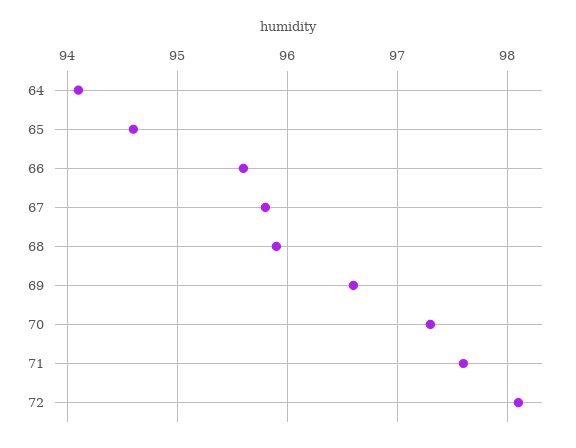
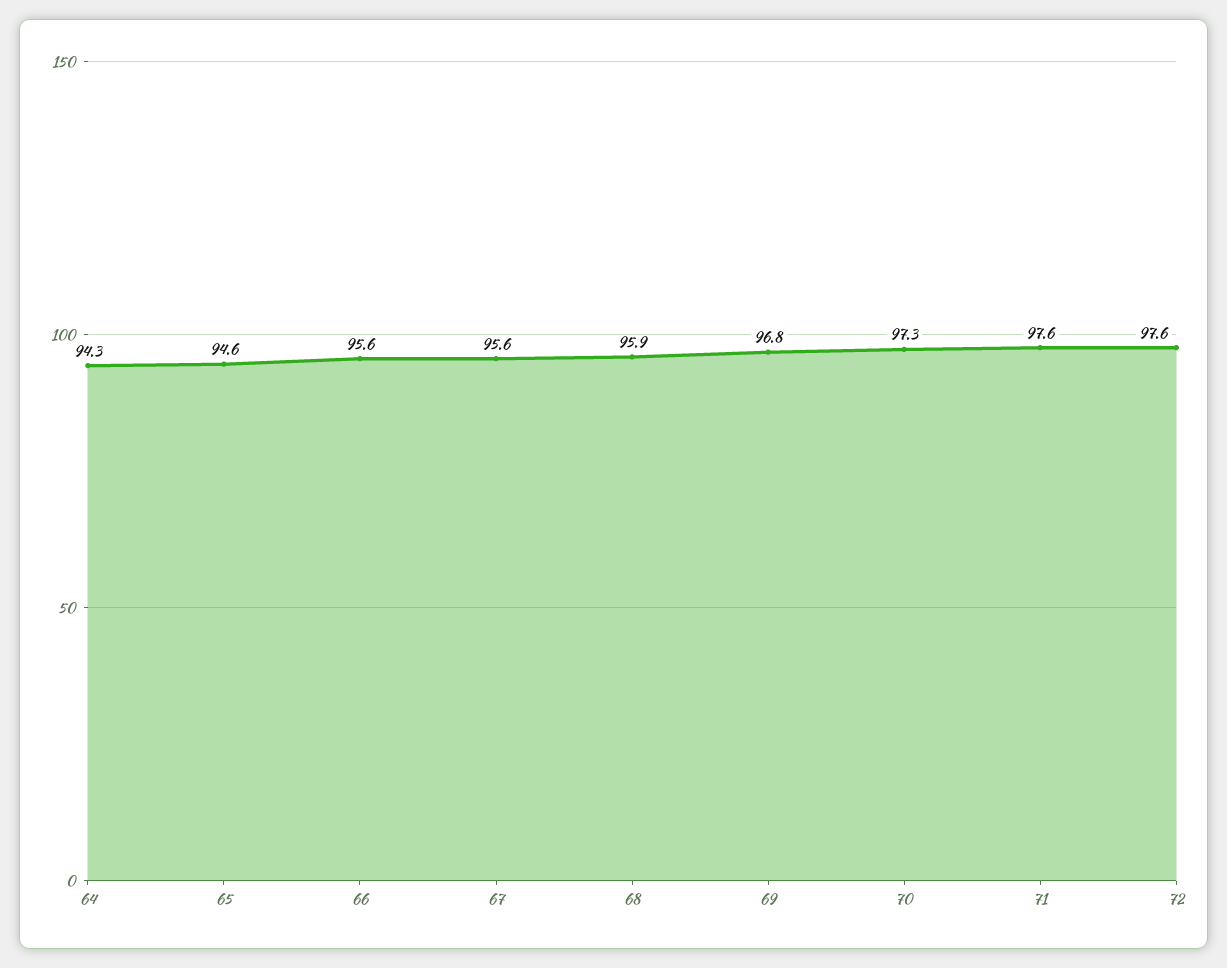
  {
-   "64": 94.1,
+   "64": 94.3,
    "65": 94.6,
    "66": 95.6,
-   "67": 95.8,
+   "67": 95.6,
    "68": 95.9,
-   "69": 96.6,
+   "69": 96.8,
    "70": 97.3,
    "71": 97.6,
-   "72": 98.1
+   "72": 97.6
  }

